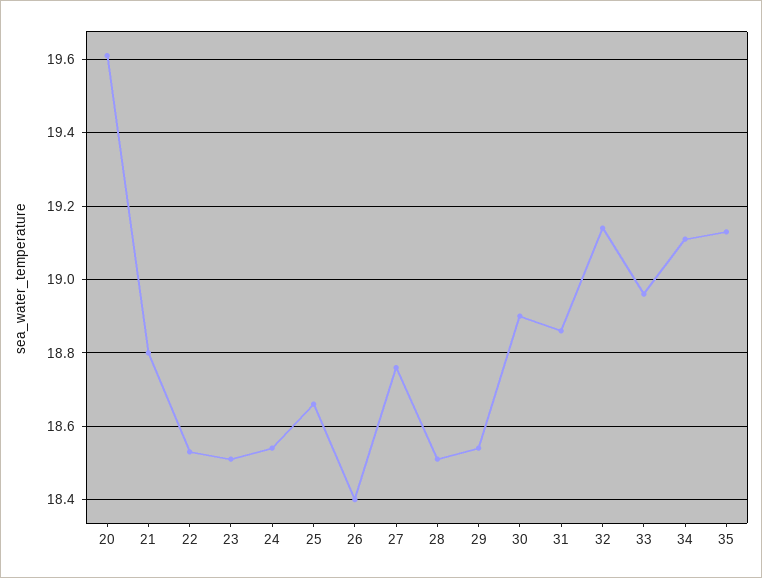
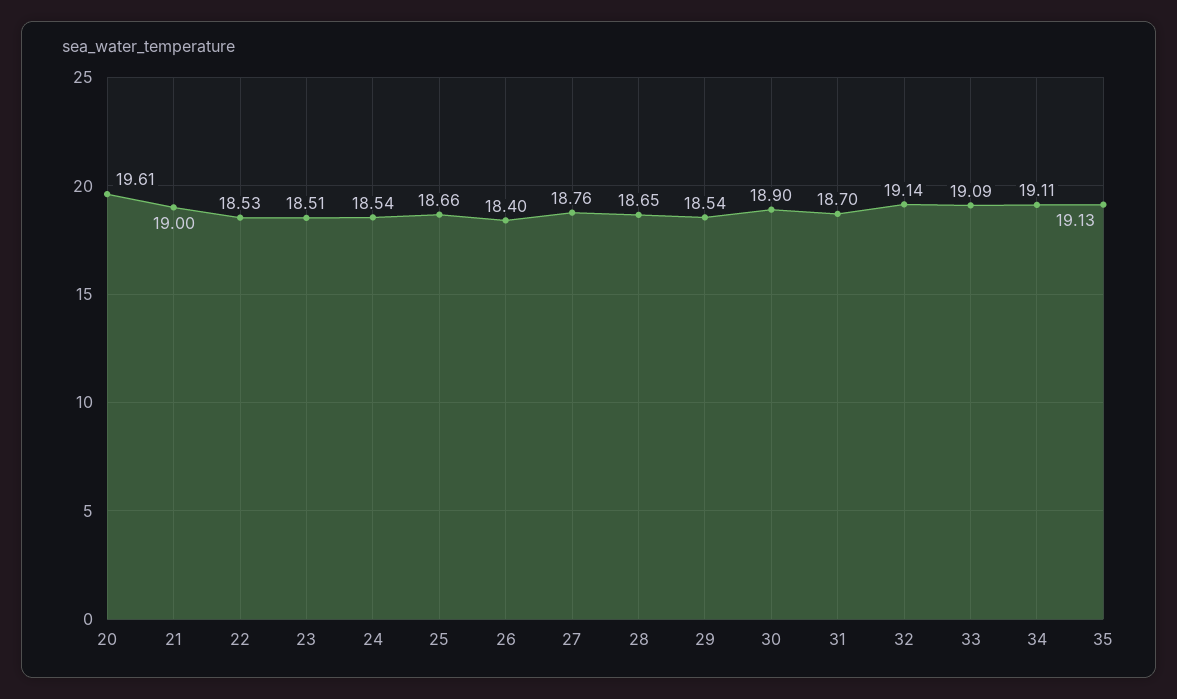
  {
    "20": 19.61,
-   "21": 18.8,
+   "21": 19,
    "22": 18.53,
    "23": 18.51,
    "24": 18.54,
    "25": 18.66,
    "26": 18.4,
    "27": 18.76,
-   "28": 18.5,
+   "28": 18.65,
    "29": 18.54,
    "30": 18.9,
-   "31": 18.85,
+   "31": 18.7,
    "32": 19.14,
-   "33": 18.95,
+   "33": 19.09,
    "34": 19.11,
    "35": 19.13
  }

